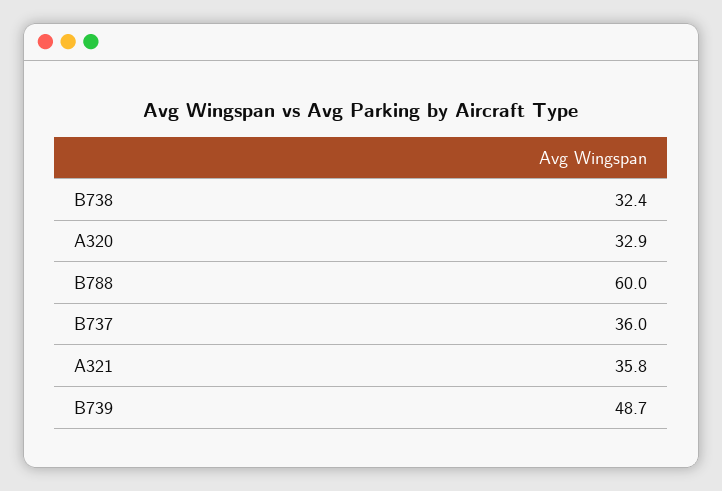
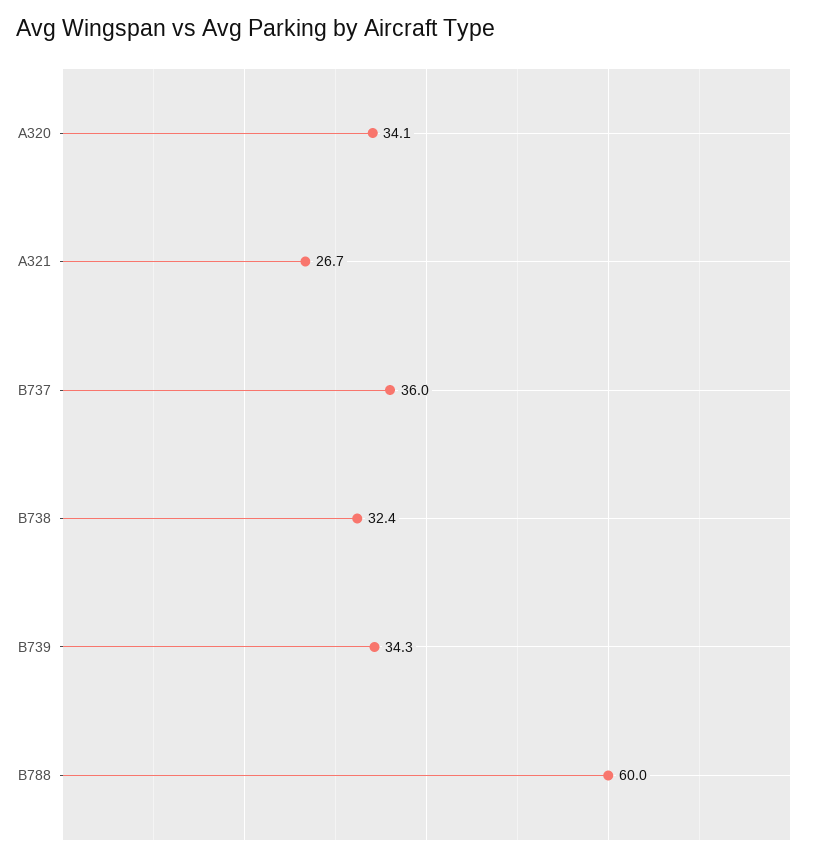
  {
    "B738": 32.4,
-   "A320": 32.9,
+   "A320": 34.1,
    "B788": 60,
    "B737": 36,
-   "A321": 35.8,
+   "A321": 26.7,
-   "B739": 48.7
+   "B739": 34.3
  }

